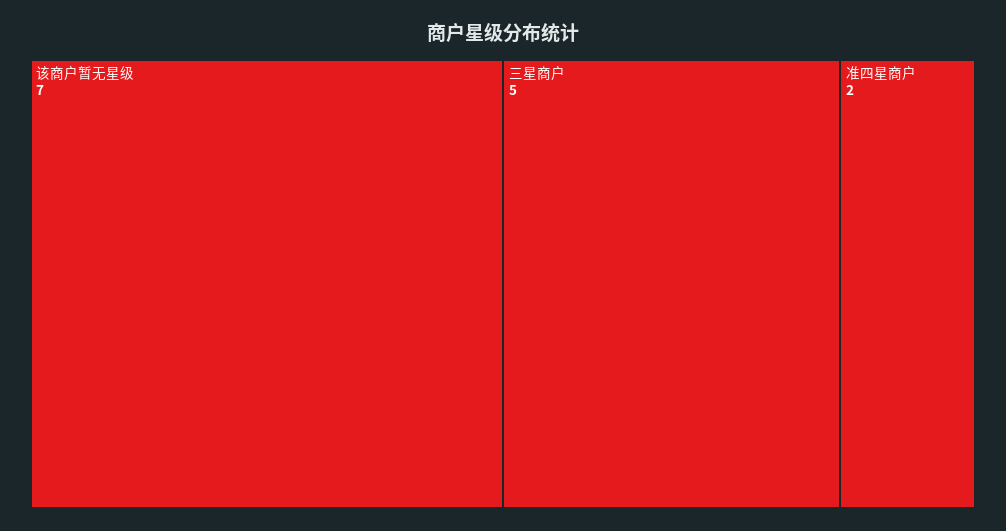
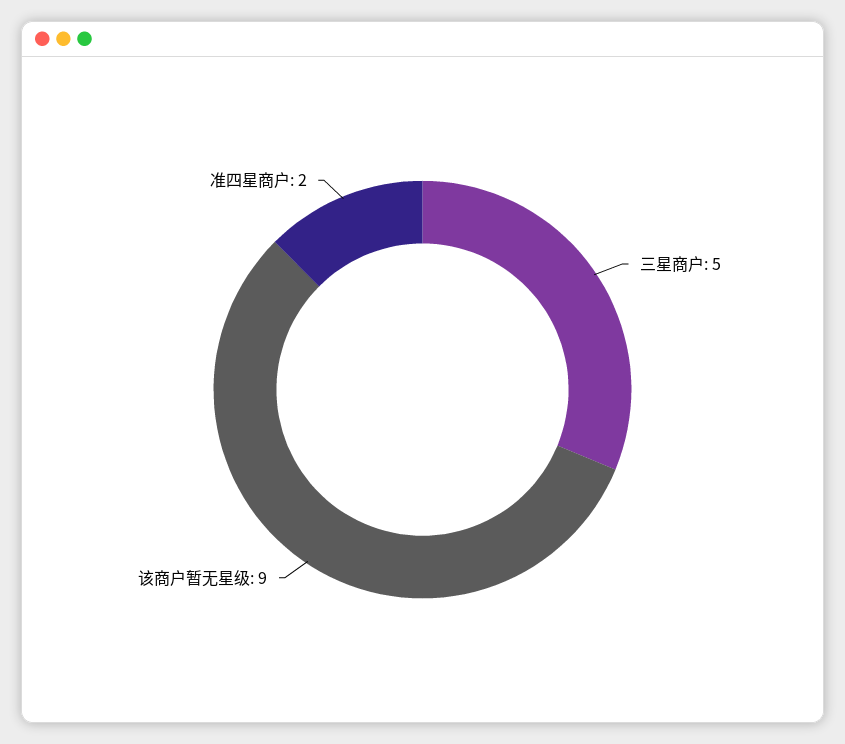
  {
-   "该商户暂无星级": 7,
+   "该商户暂无星级": 9,
    "三星商户": 5,
    "准四星商户": 2
  }

